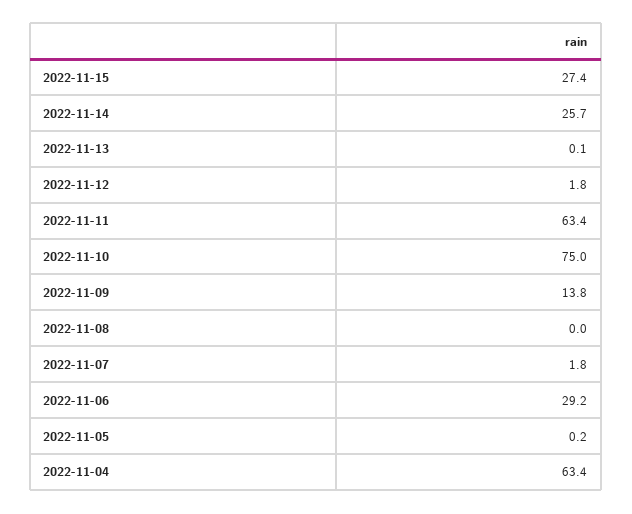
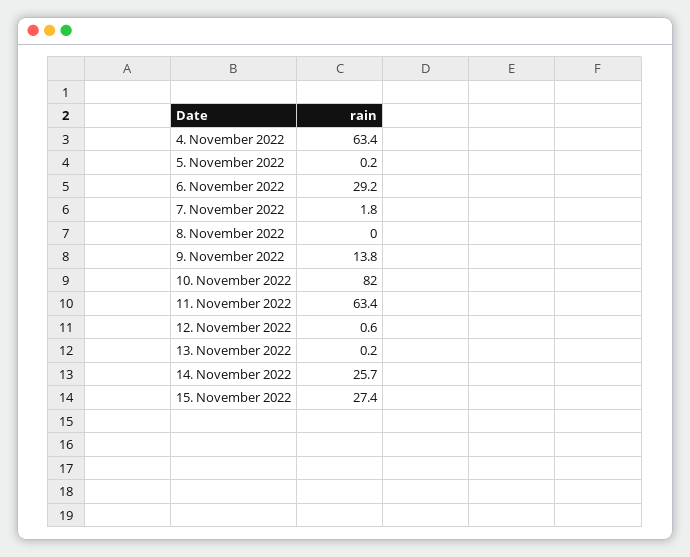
  {
    "2022-11-15": 27.4,
    "2022-11-14": 25.7,
-   "2022-11-13": 0.1,
+   "2022-11-13": 0.2,
-   "2022-11-12": 1.8,
+   "2022-11-12": 0.6,
    "2022-11-11": 63.4,
-   "2022-11-10": 75,
+   "2022-11-10": 82,
    "2022-11-09": 13.8,
    "2022-11-08": 0,
    "2022-11-07": 1.8,
    "2022-11-06": 29.2,
    "2022-11-05": 0.2,
    "2022-11-04": 63.4
  }

